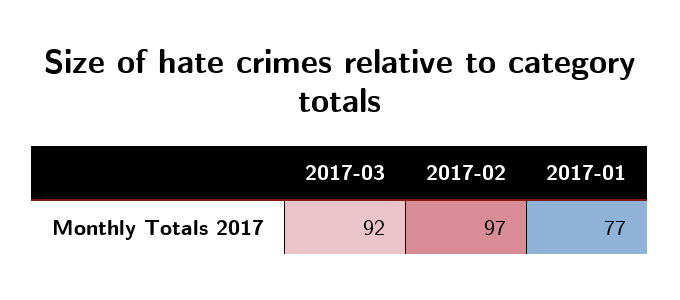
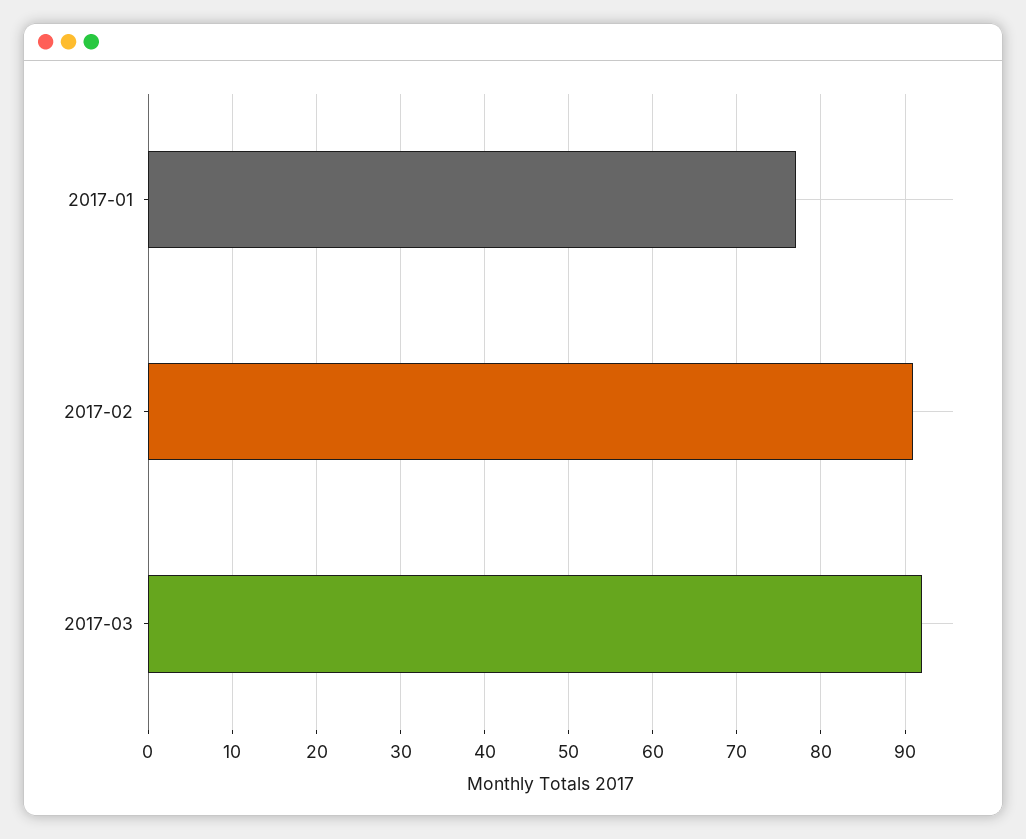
  {
    "2017-03": 92,
-   "2017-02": 97,
+   "2017-02": 91,
    "2017-01": 77
  }

